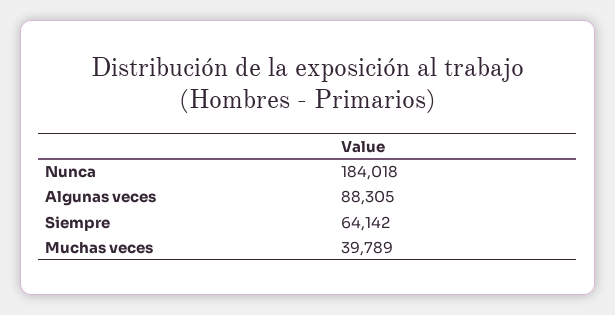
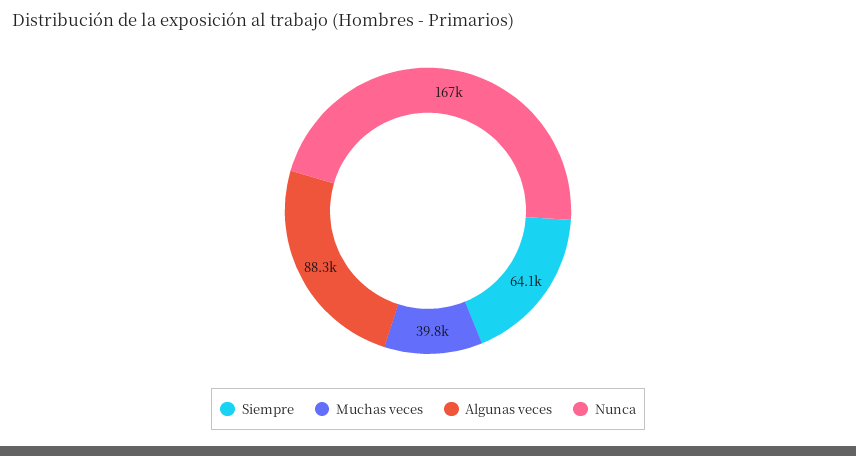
  {
-   "Nunca": 184018,
+   "Nunca": 167000,
    "Algunas veces": 88305,
    "Siempre": 64142,
    "Muchas veces": 39789
  }

